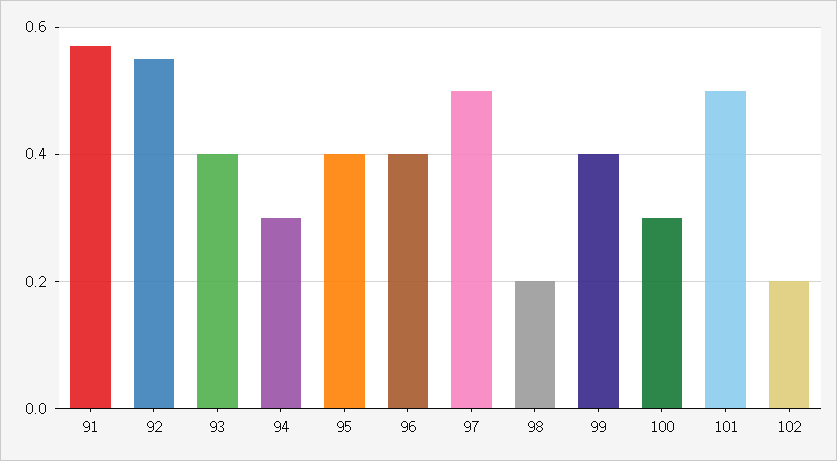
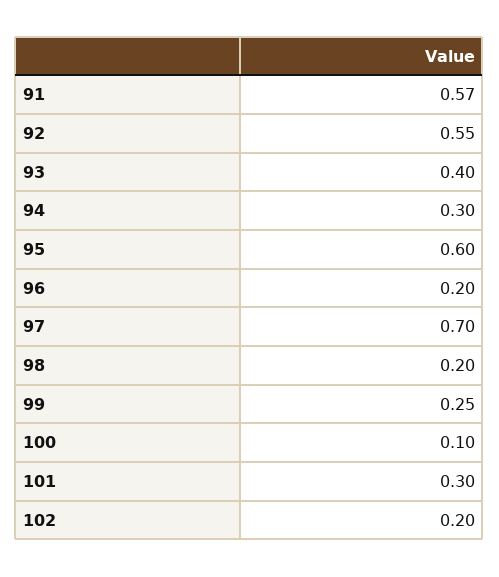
  {
    "91": 0.57,
    "92": 0.55,
    "93": 0.4,
    "94": 0.3,
-   "95": 0.4,
+   "95": 0.6,
-   "96": 0.4,
+   "96": 0.2,
-   "97": 0.5,
+   "97": 0.7,
    "98": 0.2,
-   "99": 0.4,
+   "99": 0.25,
-   "100": 0.3,
+   "100": 0.1,
-   "101": 0.5,
+   "101": 0.3,
    "102": 0.2
  }

